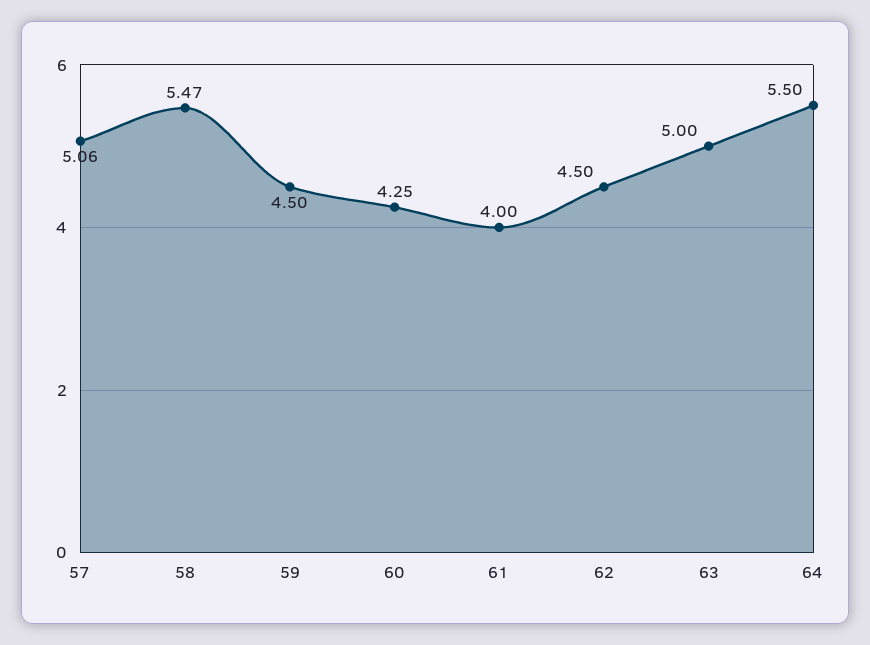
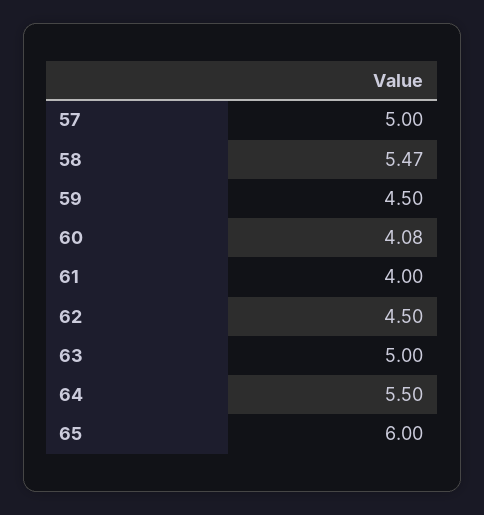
  {
-   "57": 5.06,
+   "57": 5,
    "58": 5.47,
    "59": 4.5,
-   "60": 4.25,
+   "60": 4.08,
    "61": 4,
    "62": 4.5,
    "63": 5,
-   "64": 5.5
+   "64": 5.5,
+   "65": 6
  }

